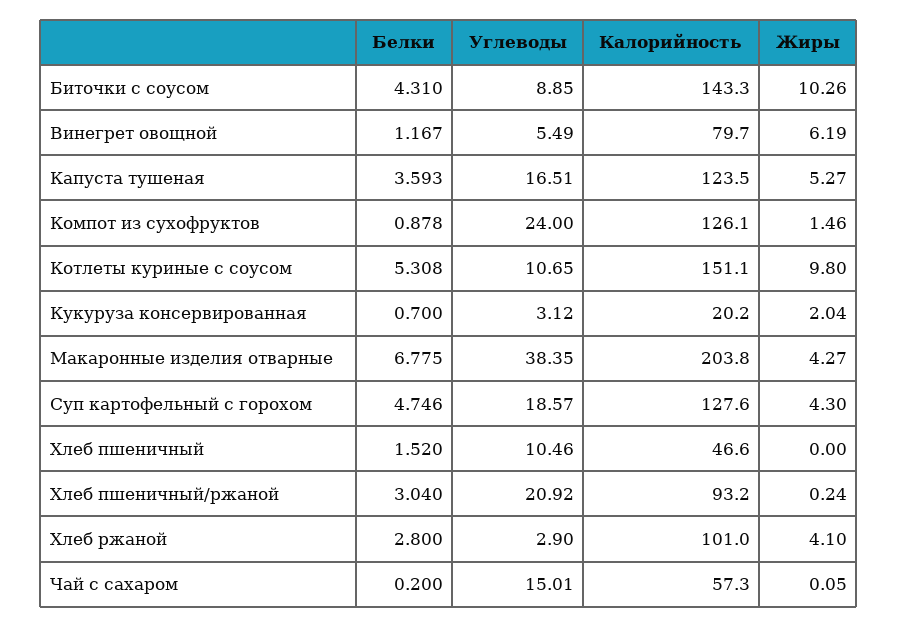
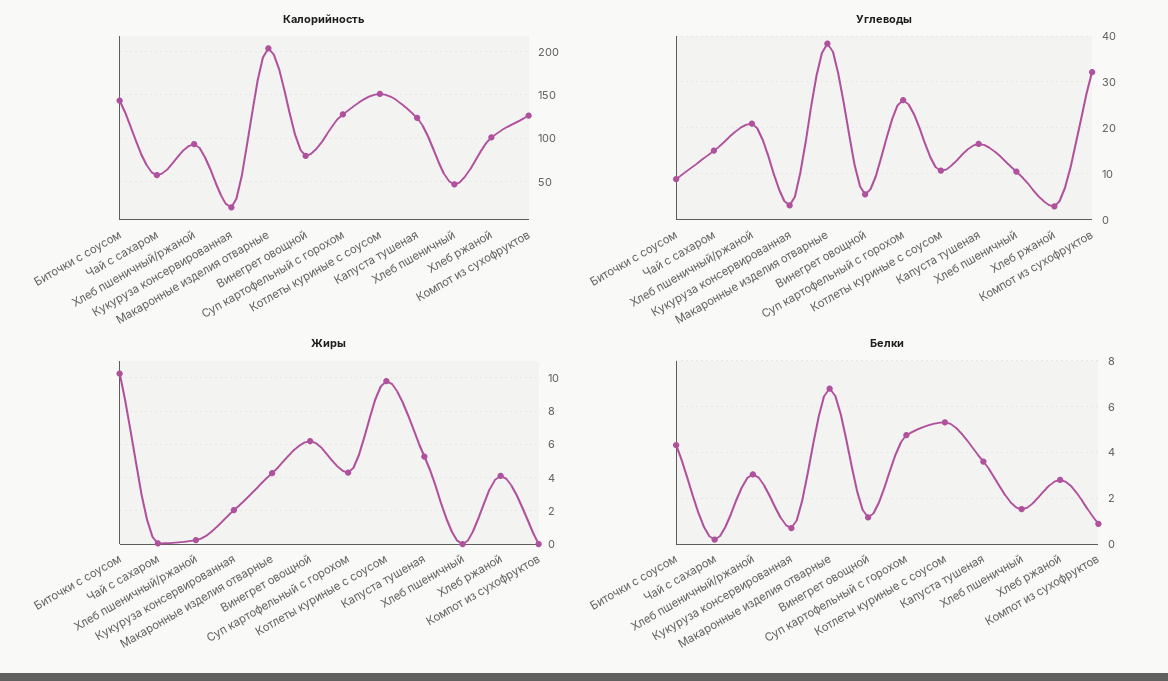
  {
    "Белки": {
      "Биточки с соусом": 4.31,
      "Винегрет овощной": 1.167,
      "Капуста тушеная": 3.593,
      "Компот из сухофруктов": 0.878,
      "Котлеты куриные с соусом": 5.308,
      "Кукуруза консервированная": 0.7,
      "Макаронные изделия отварные": 6.775,
      "Суп картофельный с горохом": 4.746,
      "Хлеб пшеничный": 1.52,
      "Хлеб пшеничный/ржаной": 3.04,
      "Хлеб ржаной": 2.8,
      "Чай с сахаром": 0.2
    },
    "Углеводы": {
      "Биточки с соусом": 8.85,
      "Винегрет овощной": 5.49,
      "Капуста тушеная": 16.51,
-     "Компот из сухофруктов": 24,
+     "Компот из сухофруктов": 32,
      "Котлеты куриные с соусом": 10.65,
      "Кукуруза консервированная": 3.12,
      "Макаронные изделия отварные": 38.35,
-     "Суп картофельный с горохом": 18.57,
+     "Суп картофельный с горохом": 26,
      "Хлеб пшеничный": 10.46,
      "Хлеб пшеничный/ржаной": 20.92,
      "Хлеб ржаной": 2.9,
      "Чай с сахаром": 15.01
    },
    "Калорийность": {
      "Биточки с соусом": 143.3,
      "Винегрет овощной": 79.7,
      "Капуста тушеная": 123.5,
      "Компот из сухофруктов": 126.1,
      "Котлеты куриные с соусом": 151.1,
      "Кукуруза консервированная": 20.2,
      "Макаронные изделия отварные": 203.8,
      "Суп картофельный с горохом": 127.6,
      "Хлеб пшеничный": 46.6,
      "Хлеб пшеничный/ржаной": 93.2,
      "Хлеб ржаной": 101,
      "Чай с сахаром": 57.3
    },
    "Жиры": {
      "Биточки с соусом": 10.26,
      "Винегрет овощной": 6.19,
      "Капуста тушеная": 5.27,
-     "Компот из сухофруктов": 1.46,
+     "Компот из сухофруктов": 0,
      "Котлеты куриные с соусом": 9.8,
      "Кукуруза консервированная": 2.04,
      "Макаронные изделия отварные": 4.27,
      "Суп картофельный с горохом": 4.3,
      "Хлеб пшеничный": 0,
      "Хлеб пшеничный/ржаной": 0.24,
      "Хлеб ржаной": 4.1,
      "Чай с сахаром": 0.05
    }
  }

